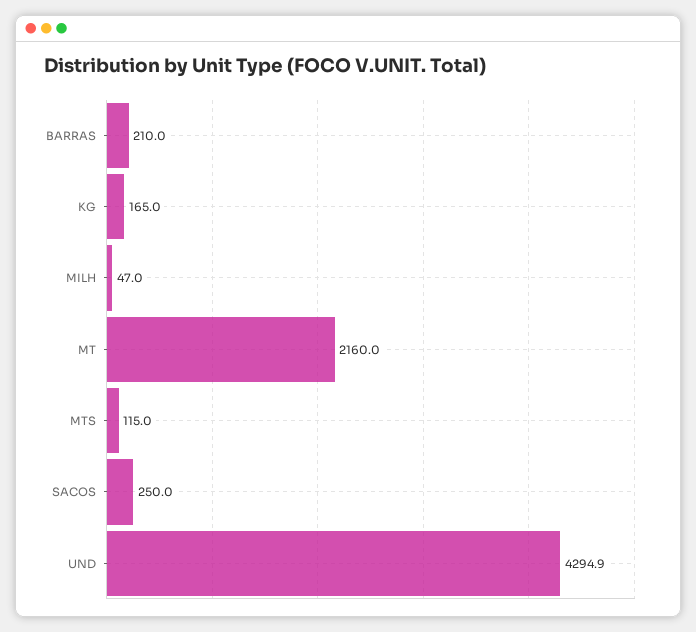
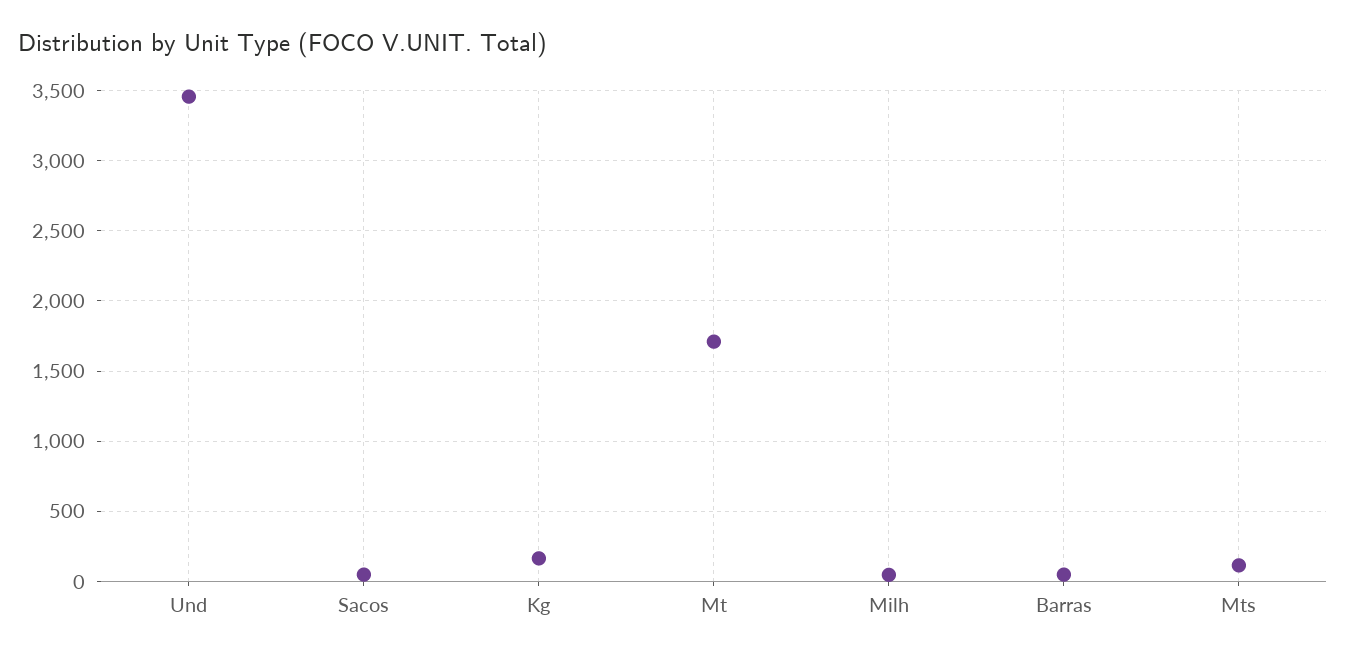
  {
-   "BARRAS": 210,
+   "BARRAS": 50,
    "KG": 165,
    "MILH": 47,
-   "MT": 2160,
+   "MT": 1700,
    "MTS": 115,
-   "SACOS": 250,
+   "SACOS": 50,
-   "UND": 4294.9
+   "UND": 3450
  }

